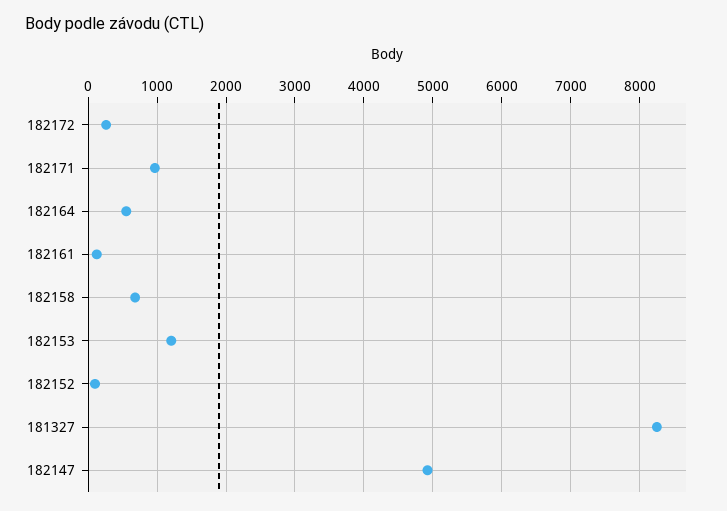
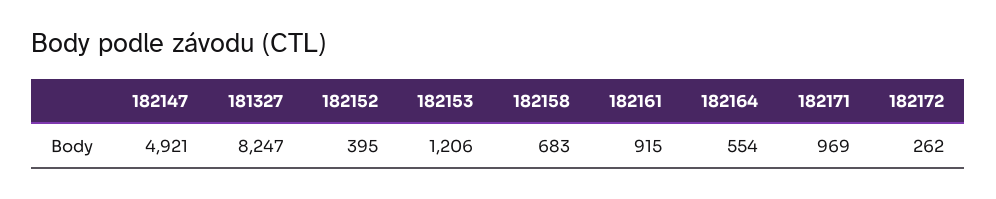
  {
    "182172": 262,
    "182171": 969,
    "182164": 554,
-   "182161": 100,
+   "182161": 915,
    "182158": 683,
    "182153": 1206,
-   "182152": 100,
+   "182152": 395,
    "181327": 8247,
    "182147": 4921
  }

